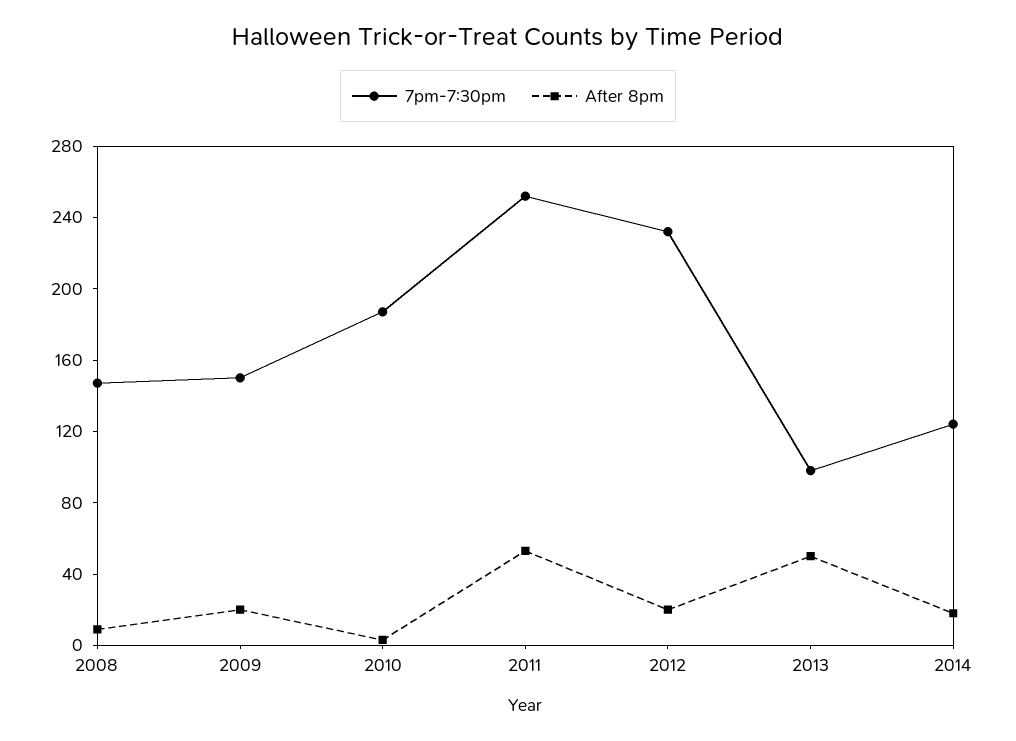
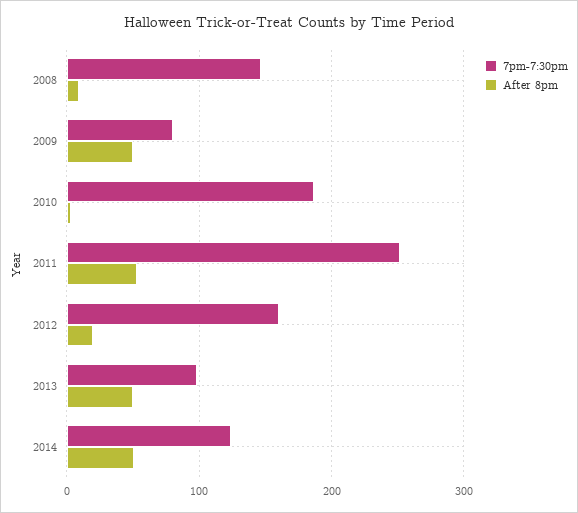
  {
    "7pm-7:30pm": {
      "2008": 150,
-     "2009": 150,
+     "2009": 80,
      "2010": 190,
      "2011": 250,
-     "2012": 230,
+     "2012": 160,
      "2013": 100,
      "2014": 120
    },
    "After 8pm": {
      "2008": 10,
-     "2009": 20,
+     "2009": 50,
      "2010": 0,
      "2011": 50,
      "2012": 20,
      "2013": 50,
-     "2014": 20
+     "2014": 50
    }
  }

